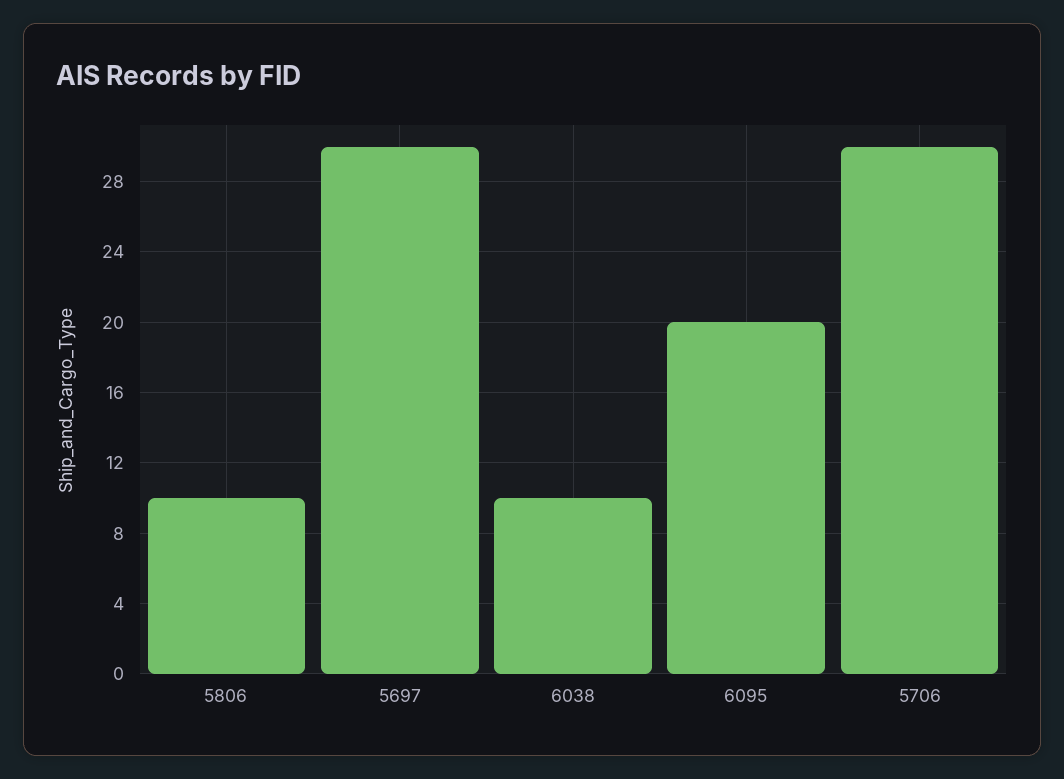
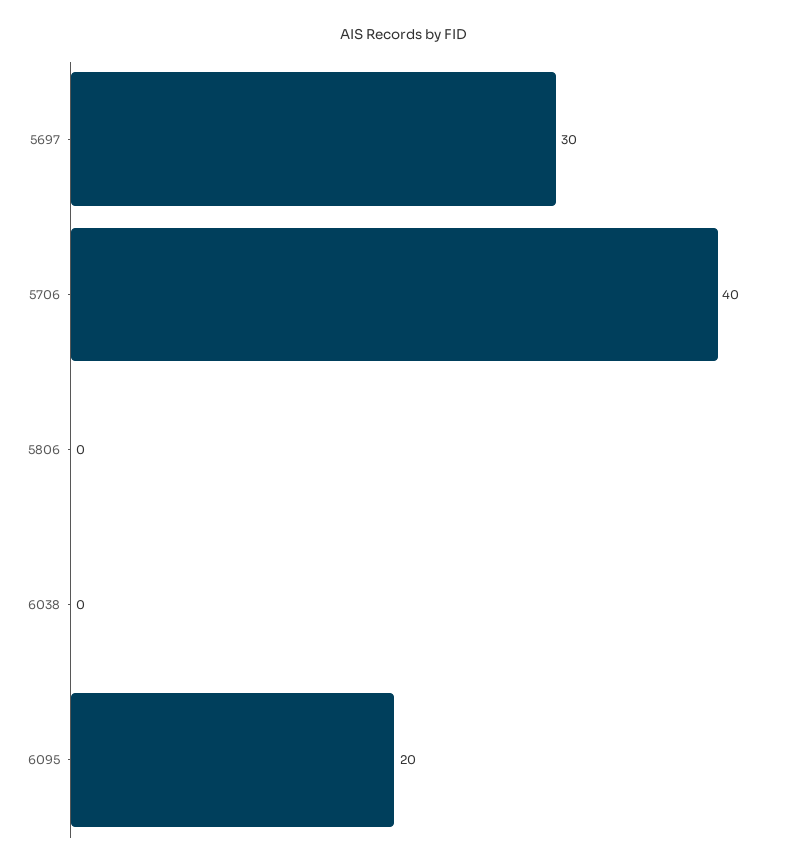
  {
-   "5806": 10,
+   "5806": 0,
    "5697": 30,
-   "6038": 10,
+   "6038": 0,
    "6095": 20,
-   "5706": 30
+   "5706": 40
  }

